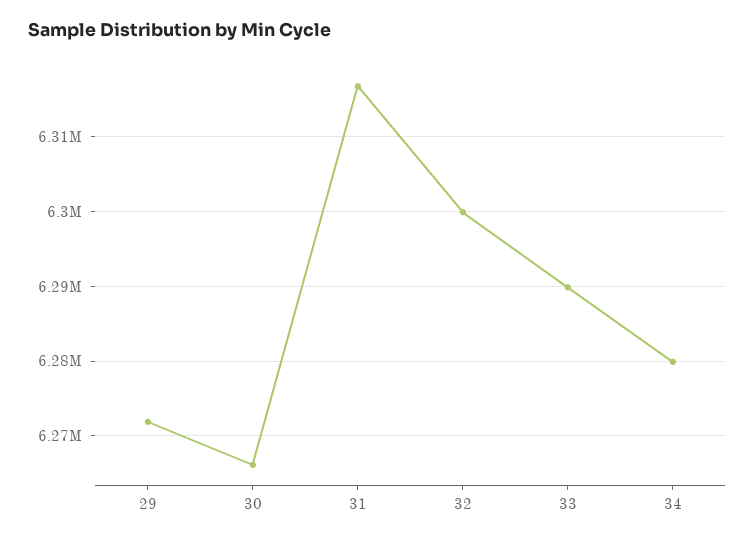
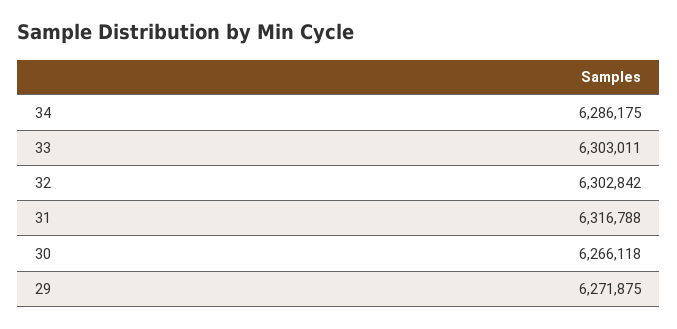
  {
    "29": 6271875,
    "30": 6266118,
    "31": 6316788,
-   "32": 6300000,
+   "32": 6302842,
-   "33": 6290000,
+   "33": 6303011,
-   "34": 6280000
+   "34": 6286175
  }

